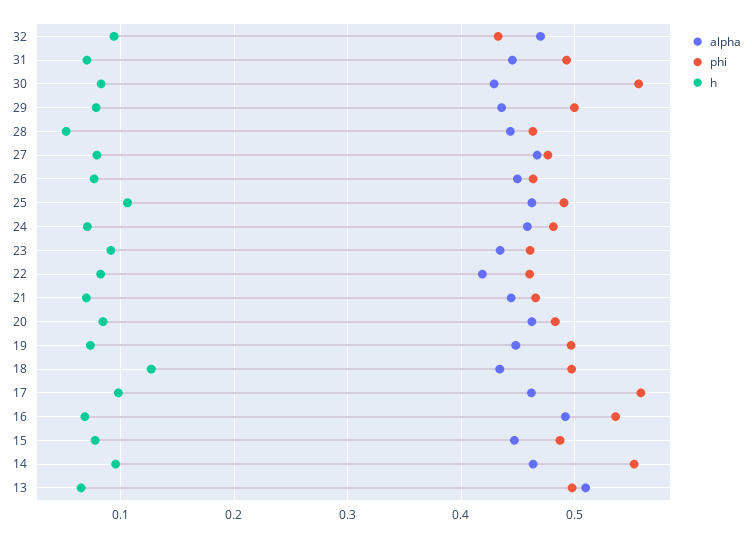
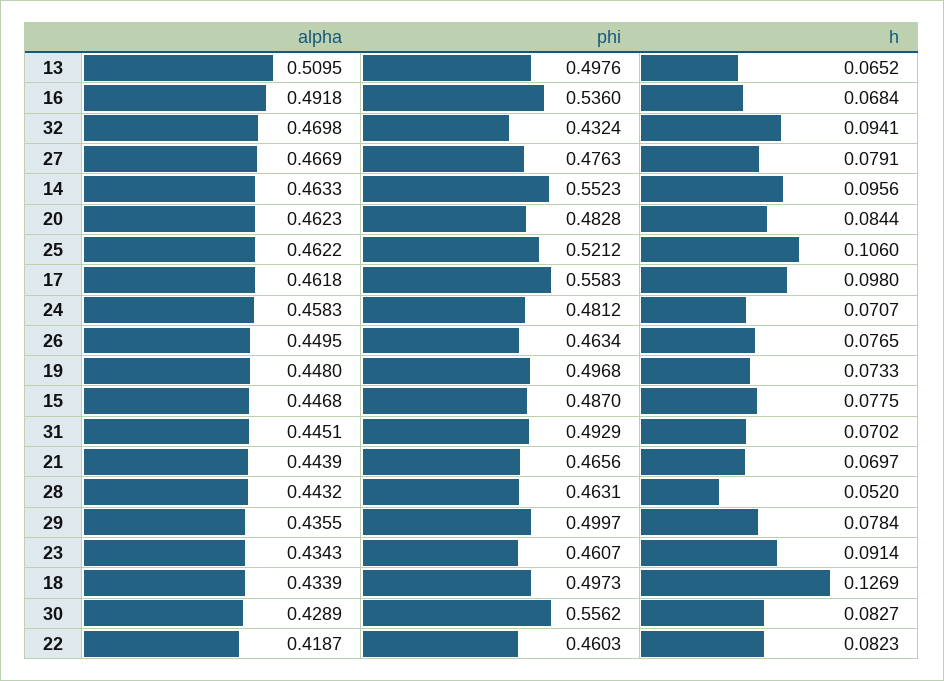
  {
    "alpha": {
      "32": 0.4698,
      "31": 0.4451,
      "30": 0.4289,
      "29": 0.4355,
      "28": 0.4432,
      "27": 0.4669,
      "26": 0.4495,
      "25": 0.4622,
      "24": 0.4583,
      "23": 0.4343,
      "22": 0.4187,
      "21": 0.4439,
      "20": 0.4623,
      "19": 0.448,
      "18": 0.4339,
      "17": 0.4618,
      "16": 0.4918,
      "15": 0.4468,
      "14": 0.4633,
      "13": 0.5095
    },
    "phi": {
      "32": 0.4324,
      "31": 0.4929,
      "30": 0.5562,
      "29": 0.4997,
      "28": 0.4631,
      "27": 0.4763,
      "26": 0.4634,
-     "25": 0.49,
+     "25": 0.5212,
      "24": 0.4812,
      "23": 0.4607,
      "22": 0.4603,
      "21": 0.4656,
      "20": 0.4828,
      "19": 0.4968,
      "18": 0.4973,
      "17": 0.5583,
      "16": 0.536,
      "15": 0.487,
      "14": 0.5523,
      "13": 0.4976
    },
    "h": {
      "32": 0.0941,
      "31": 0.0702,
      "30": 0.0827,
      "29": 0.0784,
      "28": 0.052,
      "27": 0.0791,
      "26": 0.0765,
      "25": 0.106,
      "24": 0.0707,
      "23": 0.0914,
      "22": 0.0823,
      "21": 0.0697,
      "20": 0.0844,
      "19": 0.0733,
      "18": 0.1269,
      "17": 0.098,
      "16": 0.0684,
      "15": 0.0775,
      "14": 0.0956,
      "13": 0.0652
    }
  }

